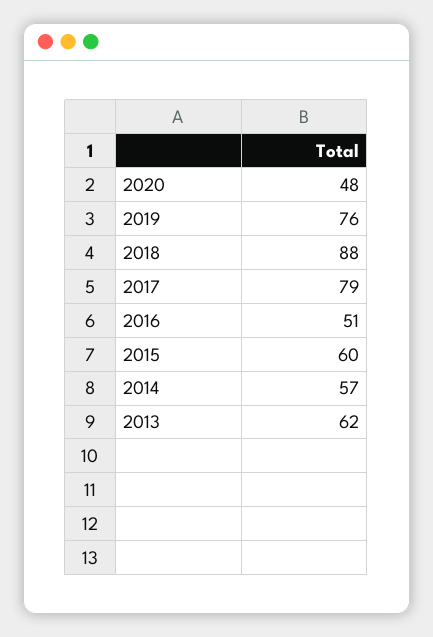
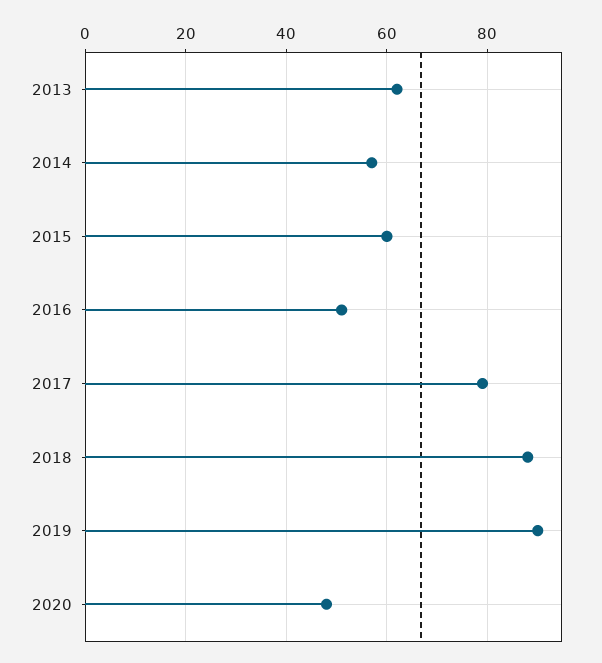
  {
    "2020": 48,
-   "2019": 76,
+   "2019": 90,
    "2018": 88,
    "2017": 79,
    "2016": 51,
    "2015": 60,
    "2014": 57,
    "2013": 62
  }

